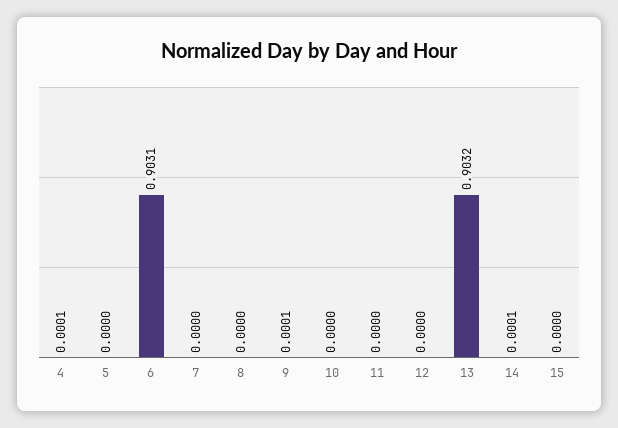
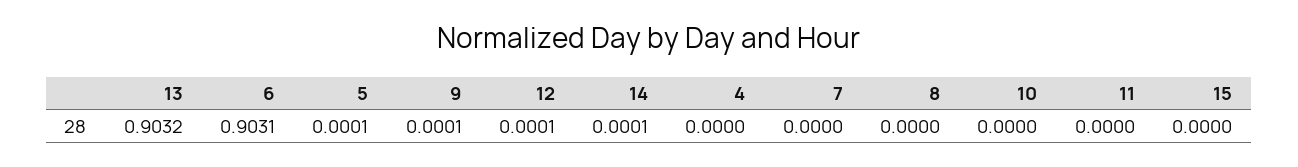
  {
-   "4": 0.0001,
+   "4": 0,
-   "5": 0,
+   "5": 0.0001,
    "6": 0.9031,
    "7": 0,
    "8": 0,
    "9": 0.0001,
    "10": 0,
    "11": 0,
-   "12": 0,
+   "12": 0.0001,
    "13": 0.9032,
    "14": 0.0001,
    "15": 0
  }

